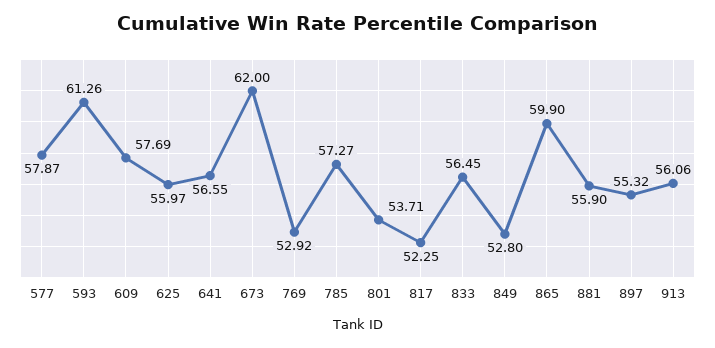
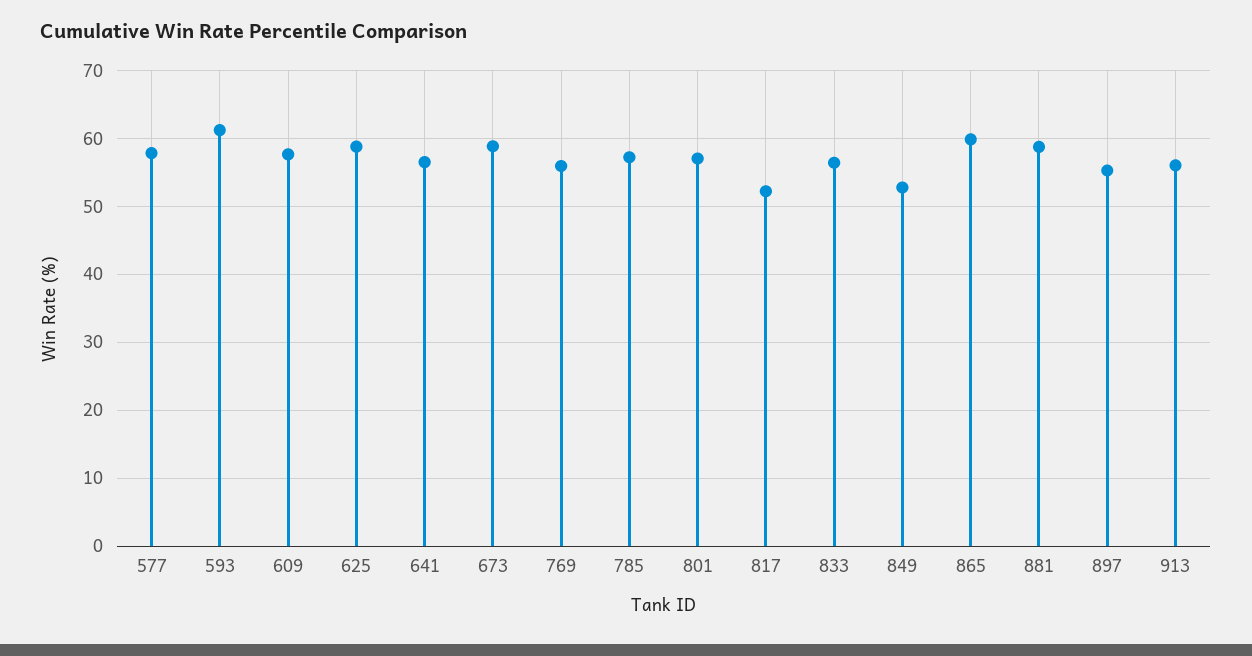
  {
    "577": 57.87,
    "593": 61.26,
    "609": 57.69,
-   "625": 55.97,
+   "625": 59,
    "641": 56.55,
-   "673": 62,
+   "673": 59,
-   "769": 52.92,
+   "769": 56,
    "785": 57.27,
-   "801": 53.71,
+   "801": 57,
    "817": 52.25,
    "833": 56.45,
    "849": 52.8,
    "865": 59.9,
-   "881": 55.9,
+   "881": 59,
    "897": 55.32,
    "913": 56.06
  }

